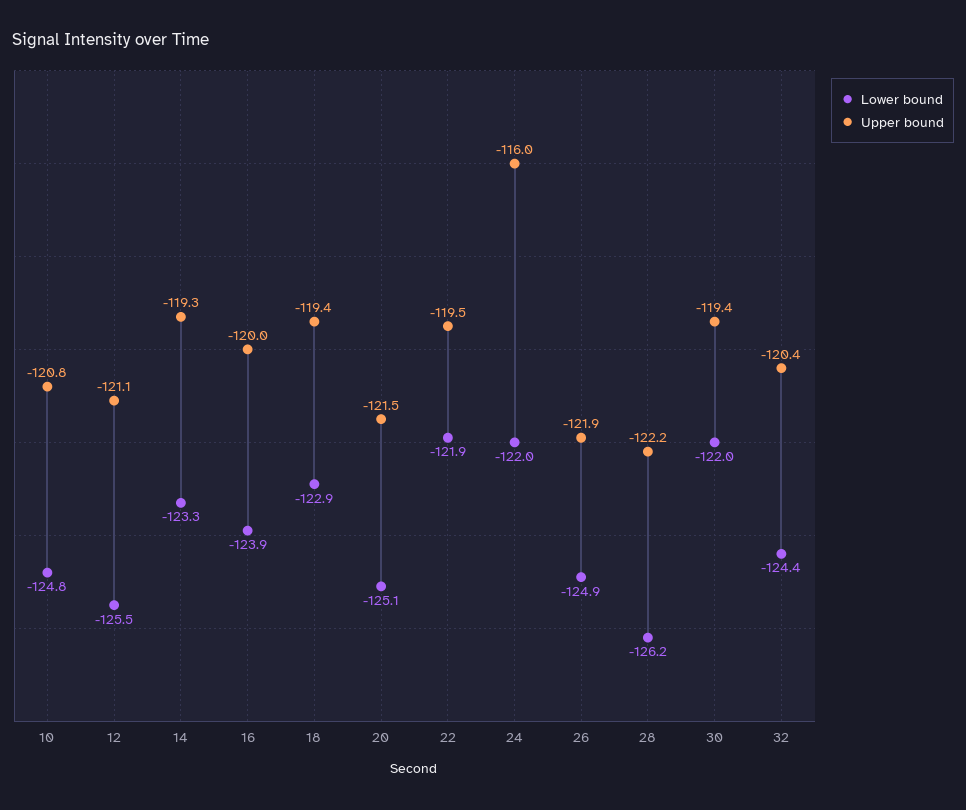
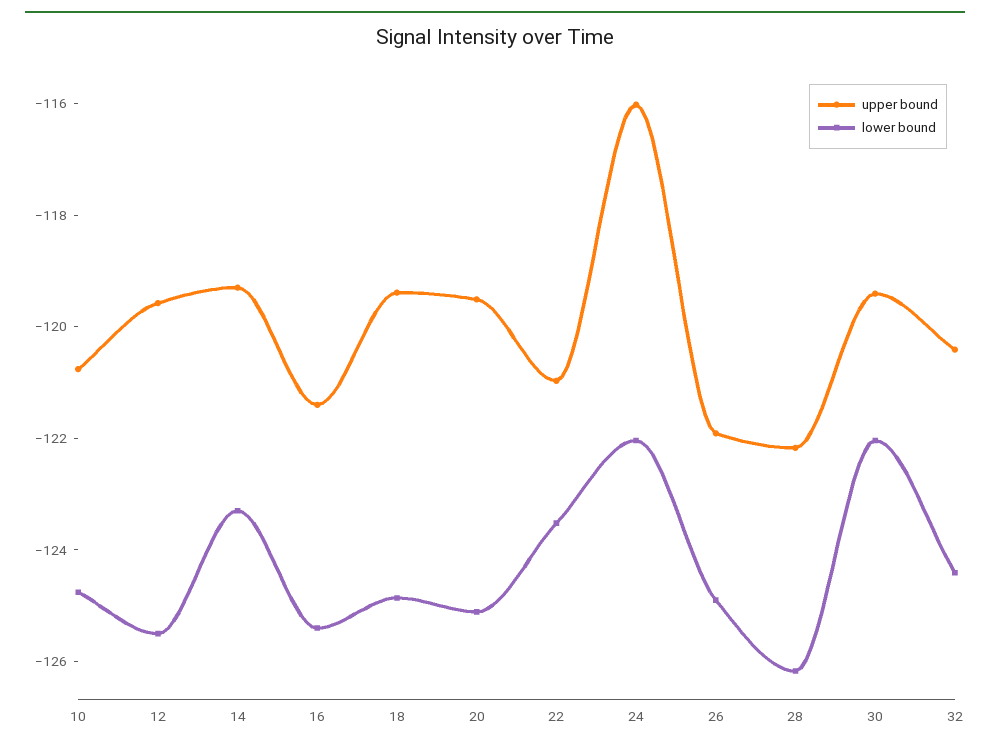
  {
    "Lower bound": {
      "10": -124.8,
      "12": -125.5,
      "14": -123.3,
-     "16": -123.9,
+     "16": -125.5,
-     "18": -122.9,
+     "18": -125,
      "20": -125.1,
-     "22": -121.9,
+     "22": -123.5,
      "24": -122,
      "26": -124.9,
      "28": -126.2,
      "30": -122,
      "32": -124.4
    },
    "Upper bound": {
      "10": -120.8,
-     "12": -121.1,
+     "12": -119.5,
      "14": -119.3,
-     "16": -120,
+     "16": -121.5,
      "18": -119.4,
-     "20": -121.5,
+     "20": -119.5,
-     "22": -119.5,
+     "22": -121,
      "24": -116,
      "26": -121.9,
      "28": -122.2,
      "30": -119.4,
      "32": -120.4
    }
  }

